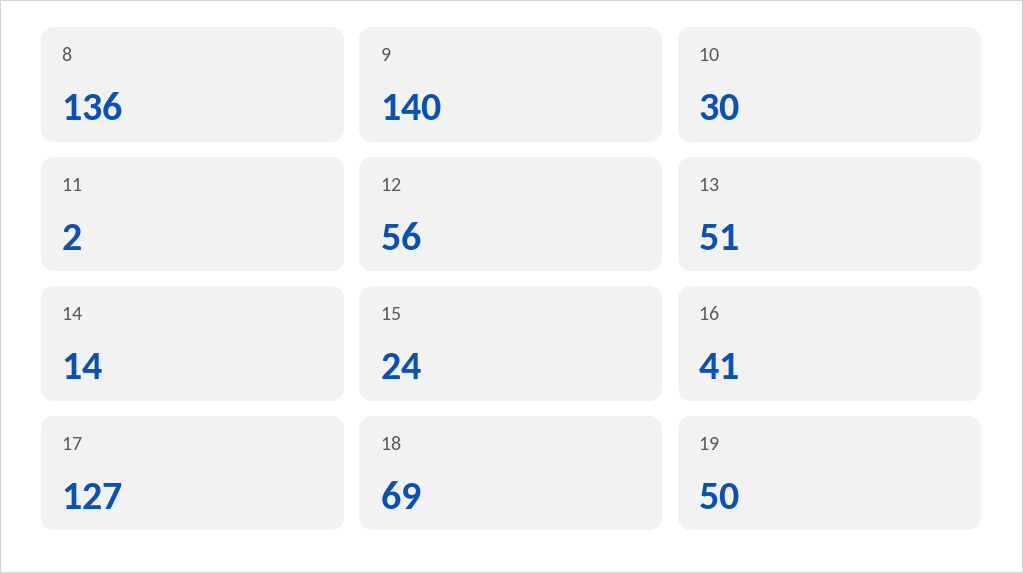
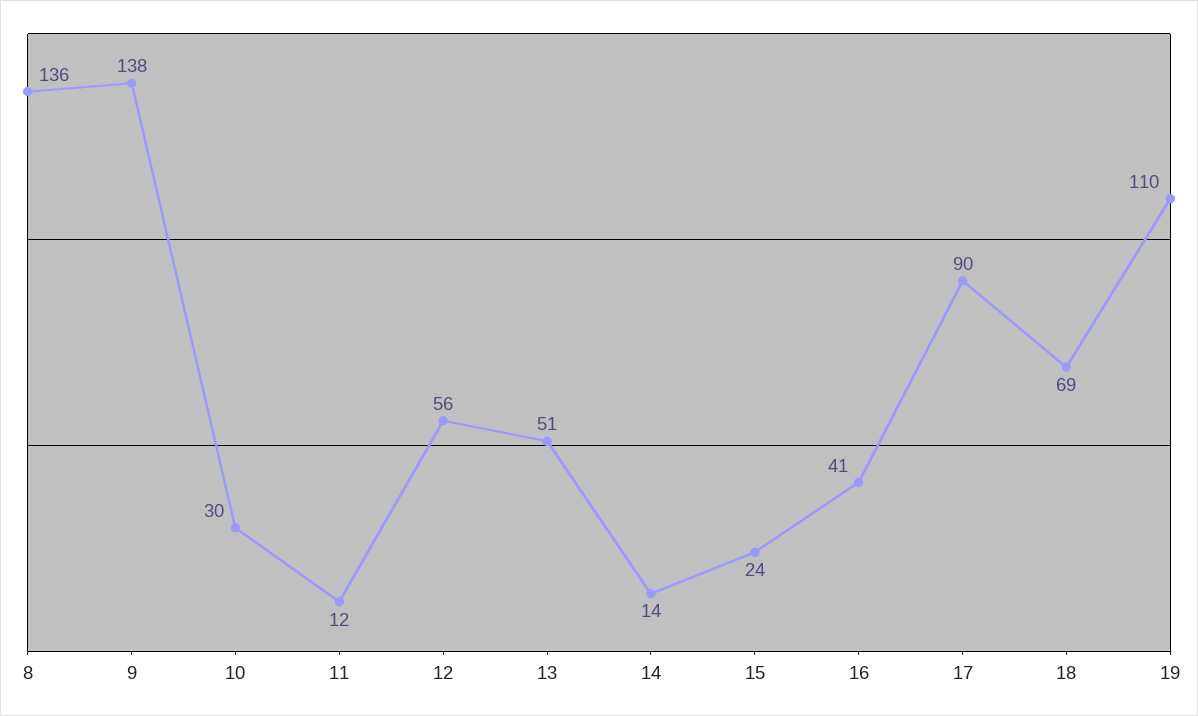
  {
    "8": 136,
-   "9": 140,
+   "9": 138,
    "10": 30,
-   "11": 2,
+   "11": 12,
    "12": 56,
    "13": 51,
    "14": 14,
    "15": 24,
    "16": 41,
-   "17": 127,
+   "17": 90,
    "18": 69,
-   "19": 50
+   "19": 110
  }

